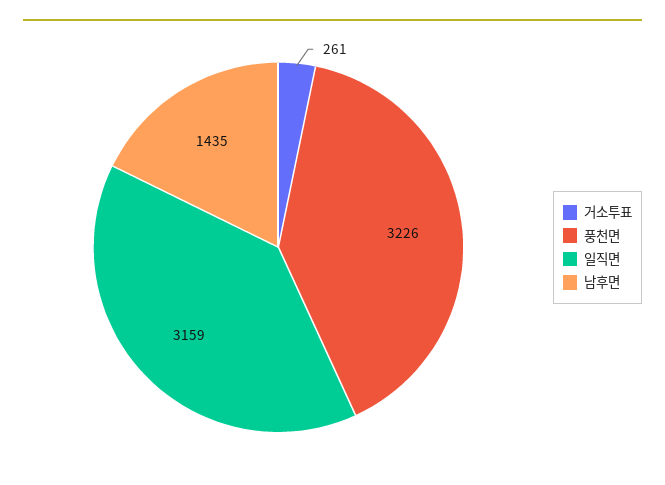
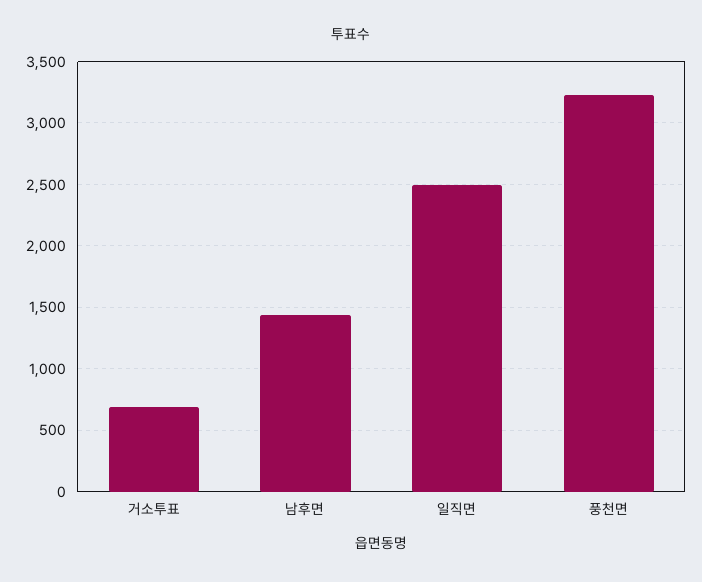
  {
-   "거소투표": 261,
+   "거소투표": 700,
    "풍천면": 3226,
-   "일직면": 3159,
+   "일직면": 2500,
    "남후면": 1435
  }

